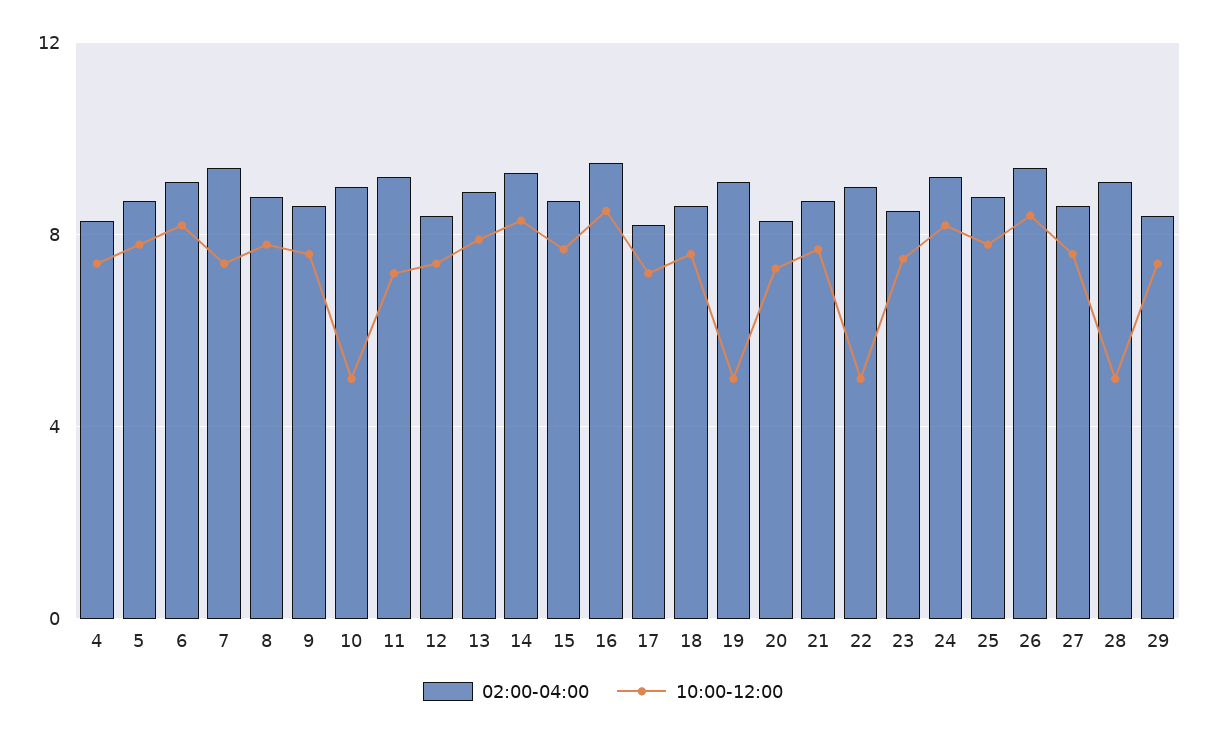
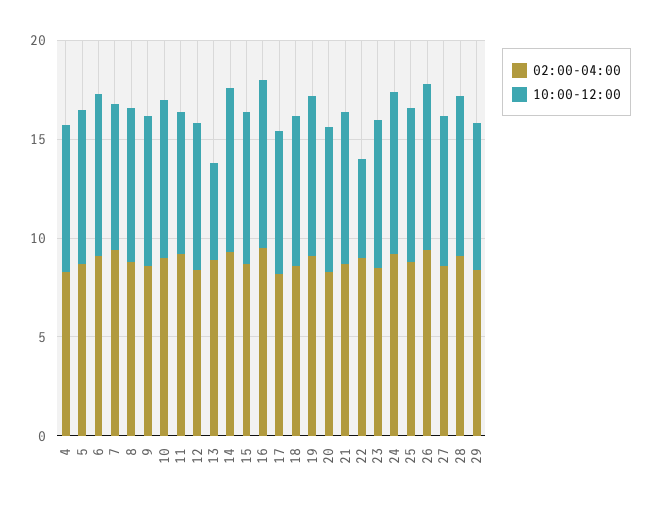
  {
    "02:00-04:00": {
      "4": 8.5,
      "5": 8.5,
      "6": 9,
      "7": 9.5,
      "8": 9,
      "9": 8.5,
      "10": 9,
      "11": 9,
      "12": 8.5,
      "13": 9,
      "14": 9.5,
      "15": 8.5,
      "16": 9.5,
      "17": 8,
      "18": 8.5,
      "19": 9,
      "20": 8.5,
      "21": 8.5,
      "22": 9,
      "23": 8.5,
      "24": 9,
      "25": 9,
      "26": 9.5,
      "27": 8.5,
      "28": 9,
      "29": 8.5
    },
    "10:00-12:00": {
      "4": 7.5,
      "5": 8,
      "6": 8,
      "7": 7.5,
      "8": 8,
      "9": 7.5,
-     "10": 5,
+     "10": 8,
      "11": 7,
      "12": 7.5,
-     "13": 8,
+     "13": 5,
      "14": 8.5,
      "15": 7.5,
      "16": 8.5,
      "17": 7,
      "18": 7.5,
-     "19": 5,
+     "19": 8,
      "20": 7.5,
      "21": 7.5,
      "22": 5,
      "23": 7.5,
      "24": 8,
      "25": 8,
      "26": 8.5,
      "27": 7.5,
-     "28": 5,
+     "28": 8,
      "29": 7.5
    }
  }

